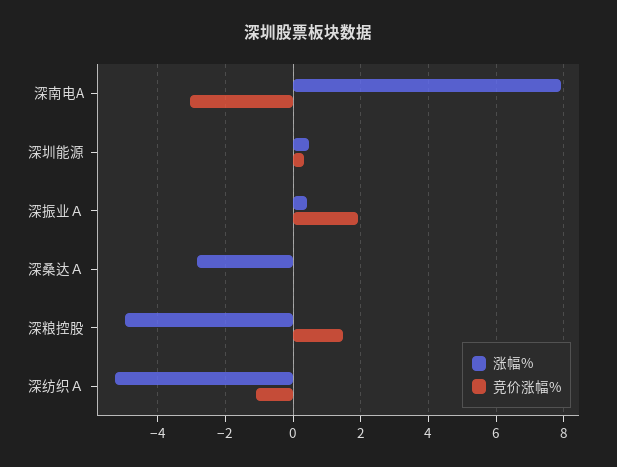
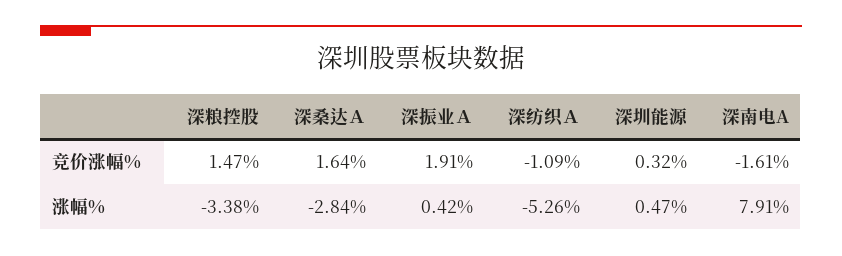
  {
    "涨幅%": {
      "深南电A": 7.91,
      "深圳能源": 0.47,
      "深振业Ａ": 0.42,
      "深桑达Ａ": -2.84,
-     "深粮控股": -5,
+     "深粮控股": -3.38,
      "深纺织Ａ": -5.26
    },
    "竞价涨幅%": {
-     "深南电A": -3,
+     "深南电A": -1.61,
      "深圳能源": 0.32,
      "深振业Ａ": 1.91,
-     "深桑达Ａ": 0,
+     "深桑达Ａ": 1.64,
      "深粮控股": 1.47,
      "深纺织Ａ": -1.09
    }
  }

